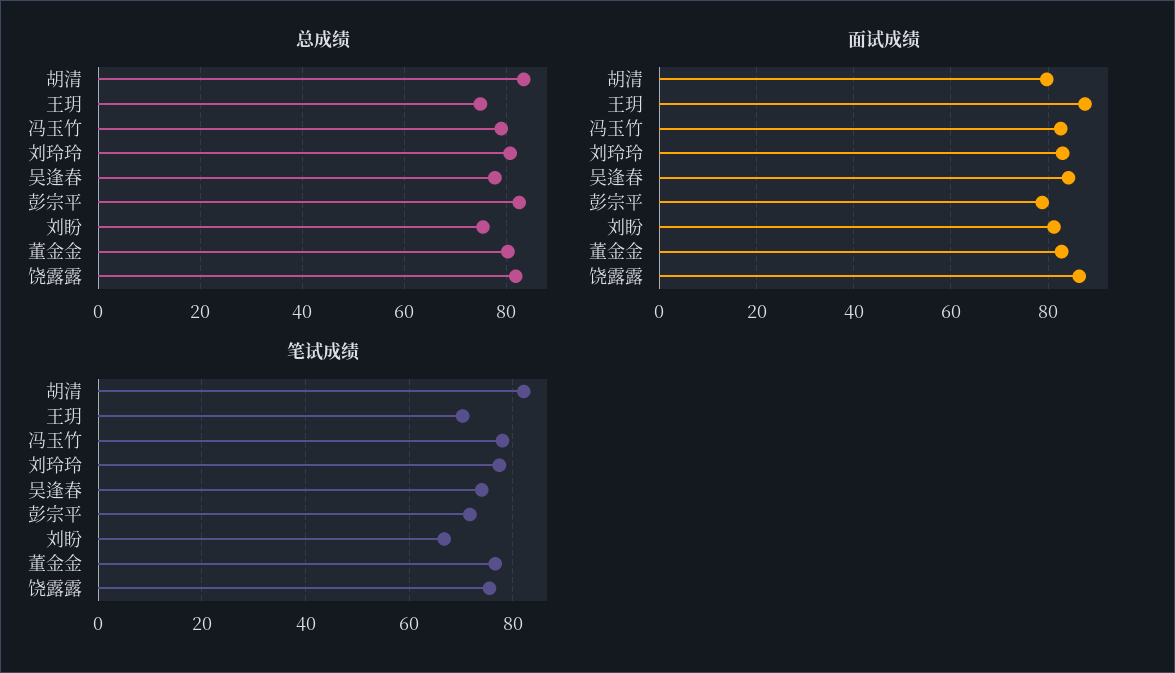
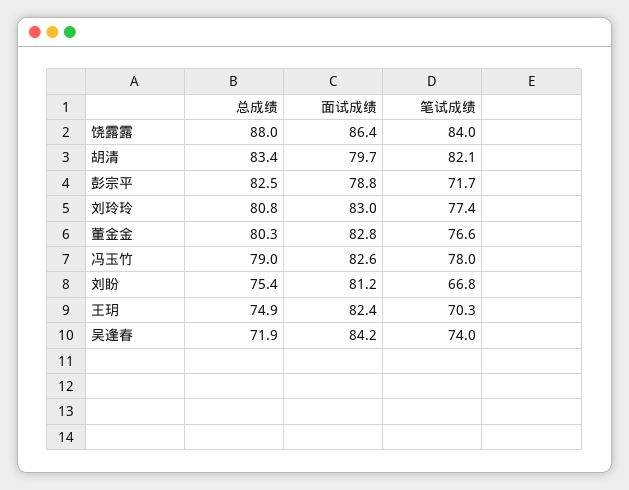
  {
    "总成绩": {
      "胡清": 83.4,
      "王玥": 74.9,
      "冯玉竹": 79,
      "刘玲玲": 80.8,
-     "吴逢春": 78,
+     "吴逢春": 71.9,
      "彭宗平": 82.5,
      "刘盼": 75.4,
      "董金金": 80.3,
-     "饶露露": 82
+     "饶露露": 88
    },
    "面试成绩": {
      "胡清": 79.7,
-     "王玥": 88,
+     "王玥": 82.4,
      "冯玉竹": 82.6,
      "刘玲玲": 83,
      "吴逢春": 84.2,
      "彭宗平": 78.8,
      "刘盼": 81.2,
      "董金金": 82.8,
      "饶露露": 86.4
    },
    "笔试成绩": {
      "胡清": 82.1,
      "王玥": 70.3,
      "冯玉竹": 78,
      "刘玲玲": 77.4,
      "吴逢春": 74,
      "彭宗平": 71.7,
      "刘盼": 66.8,
      "董金金": 76.6,
-     "饶露露": 76
+     "饶露露": 84
    }
  }

